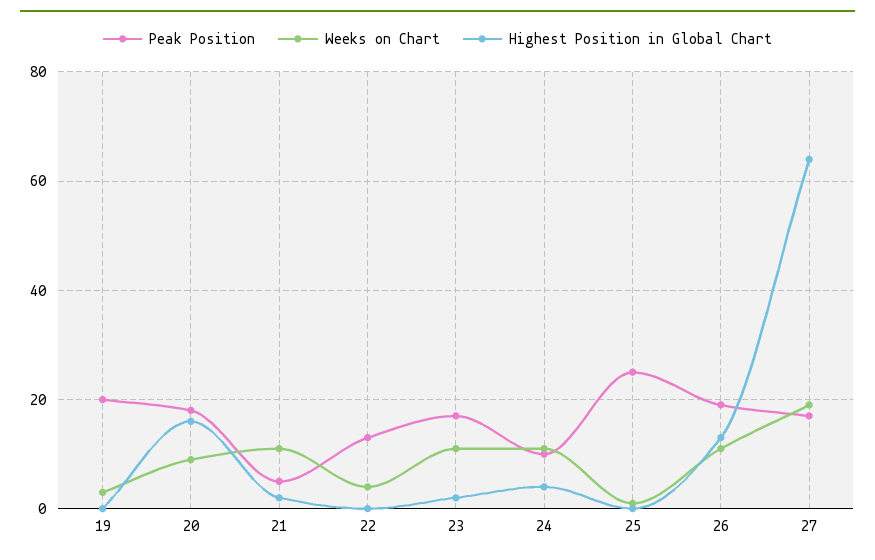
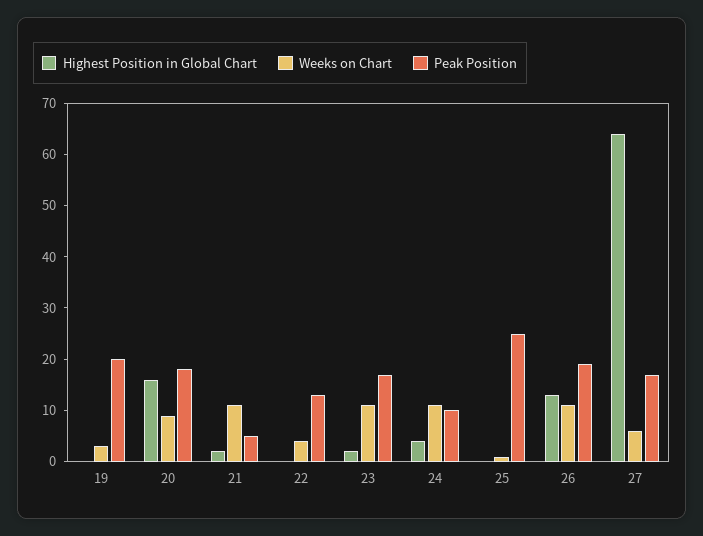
  {
    "Peak Position": {
      "19": 20,
      "20": 20,
      "21": 5,
      "22": 15,
      "23": 15,
      "24": 10,
      "25": 25,
      "26": 20,
      "27": 15
    },
    "Weeks on Chart": {
      "19": 5,
      "20": 10,
      "21": 10,
      "22": 5,
      "23": 10,
      "24": 10,
      "25": 0,
      "26": 10,
-     "27": 20
+     "27": 5
    },
    "Highest Position in Global Chart": {
      "19": 0,
      "20": 15,
      "21": 0,
      "22": 0,
      "23": 0,
      "24": 5,
      "25": 0,
      "26": 15,
      "27": 65
    }
  }

